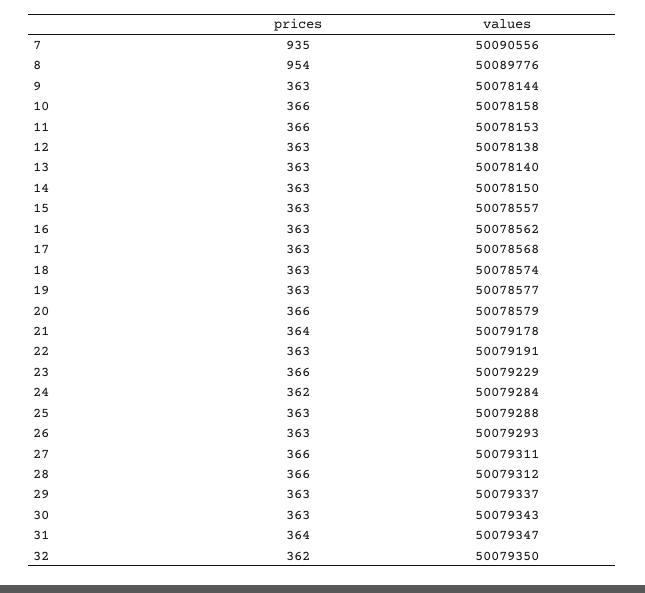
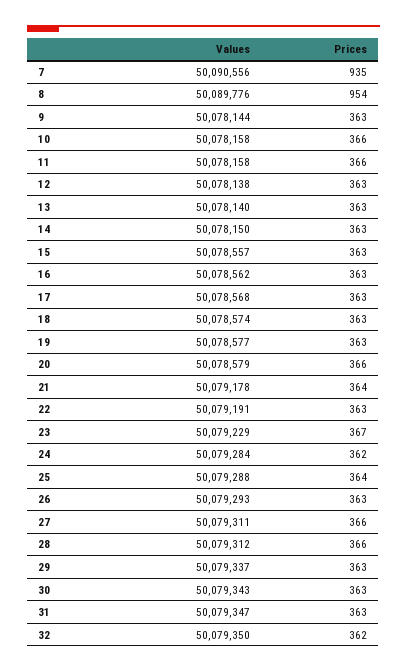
  {
    "prices": {
      "7": 935,
      "8": 954,
      "9": 363,
      "10": 366,
      "11": 366,
      "12": 363,
      "13": 363,
      "14": 363,
      "15": 363,
      "16": 363,
      "17": 363,
      "18": 363,
      "19": 363,
      "20": 366,
      "21": 364,
      "22": 363,
-     "23": 366,
+     "23": 367,
      "24": 362,
-     "25": 363,
+     "25": 364,
      "26": 363,
      "27": 366,
      "28": 366,
      "29": 363,
      "30": 363,
-     "31": 364,
+     "31": 363,
      "32": 362
    },
    "values": {
      "7": 50090556,
      "8": 50089776,
      "9": 50078144,
      "10": 50078158,
-     "11": 50078153,
+     "11": 50078158,
      "12": 50078138,
      "13": 50078140,
      "14": 50078150,
      "15": 50078557,
      "16": 50078562,
      "17": 50078568,
      "18": 50078574,
      "19": 50078577,
      "20": 50078579,
      "21": 50079178,
      "22": 50079191,
      "23": 50079229,
      "24": 50079284,
      "25": 50079288,
      "26": 50079293,
      "27": 50079311,
      "28": 50079312,
      "29": 50079337,
      "30": 50079343,
      "31": 50079347,
      "32": 50079350
    }
  }

